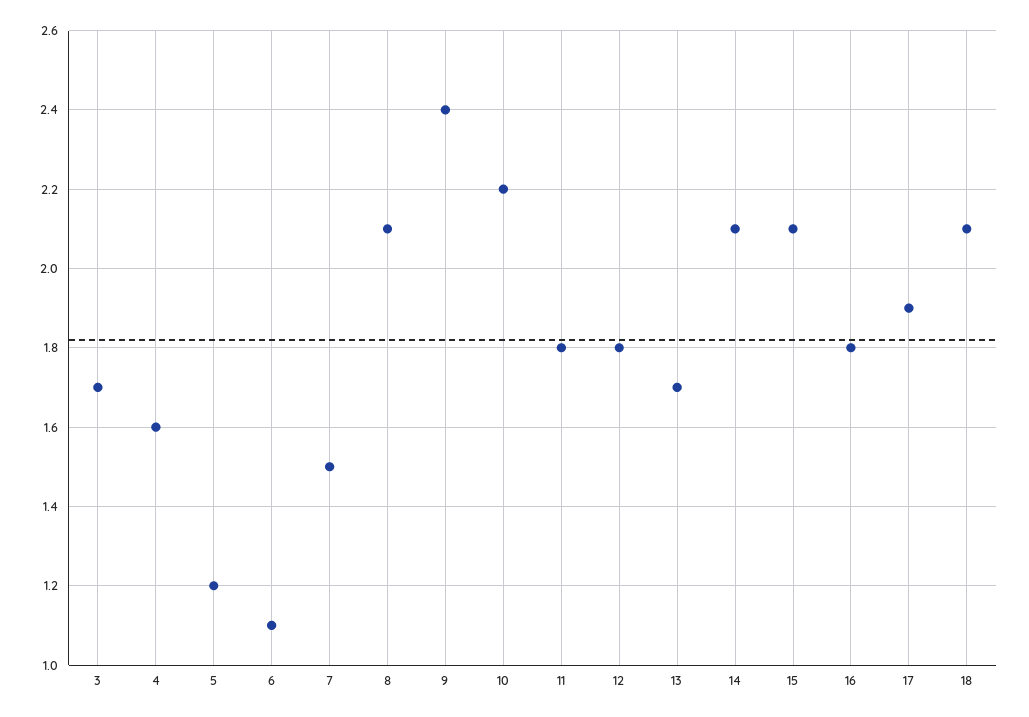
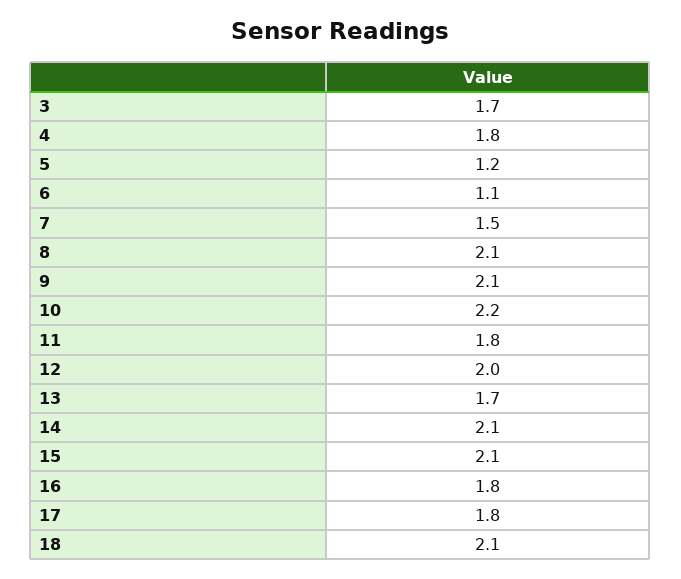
  {
    "3": 1.7,
-   "4": 1.6,
+   "4": 1.8,
    "5": 1.2,
    "6": 1.1,
    "7": 1.5,
    "8": 2.1,
-   "9": 2.4,
+   "9": 2.1,
    "10": 2.2,
    "11": 1.8,
-   "12": 1.8,
+   "12": 2,
    "13": 1.7,
    "14": 2.1,
    "15": 2.1,
    "16": 1.8,
-   "17": 1.9,
+   "17": 1.8,
    "18": 2.1
  }

